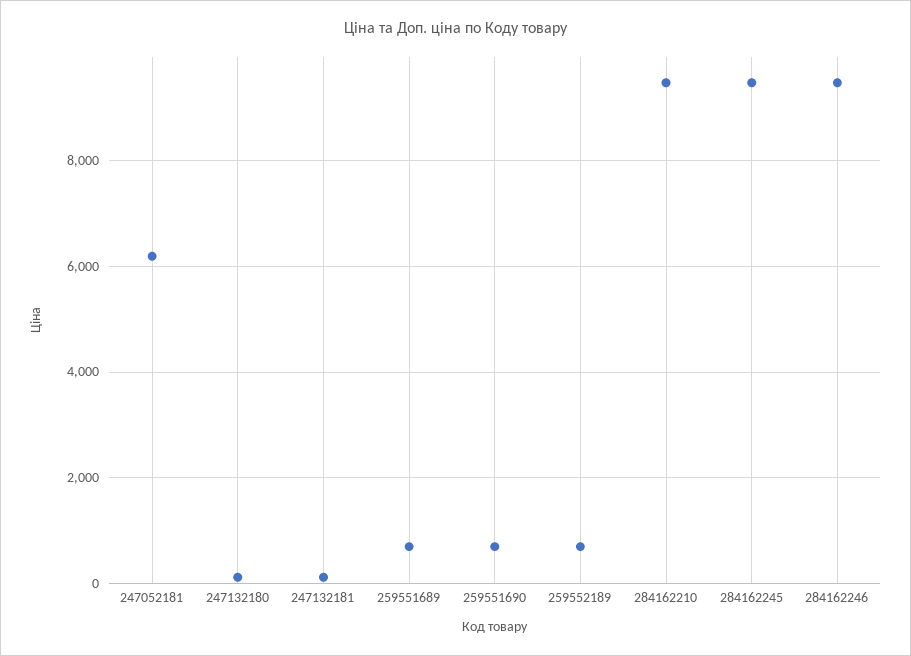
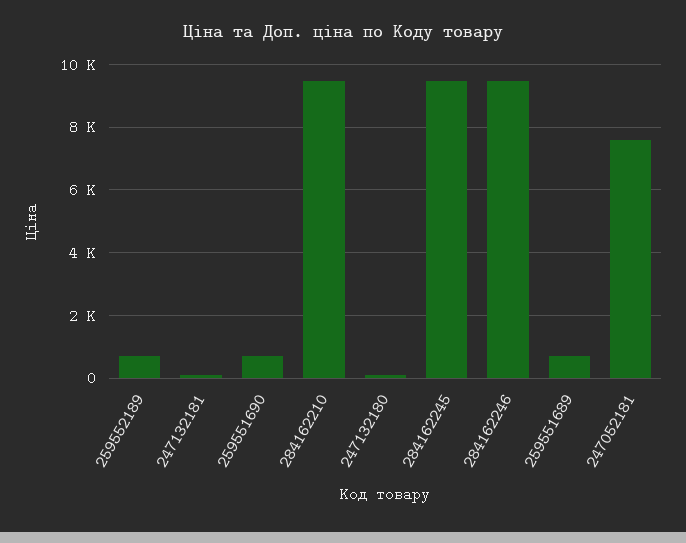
  {
-   "247052181": 6200,
+   "247052181": 7600,
    "247132180": 200,
    "247132181": 200,
    "259551689": 600,
    "259551690": 600,
    "259552189": 600,
    "284162210": 9400,
    "284162245": 9400,
    "284162246": 9400
  }

